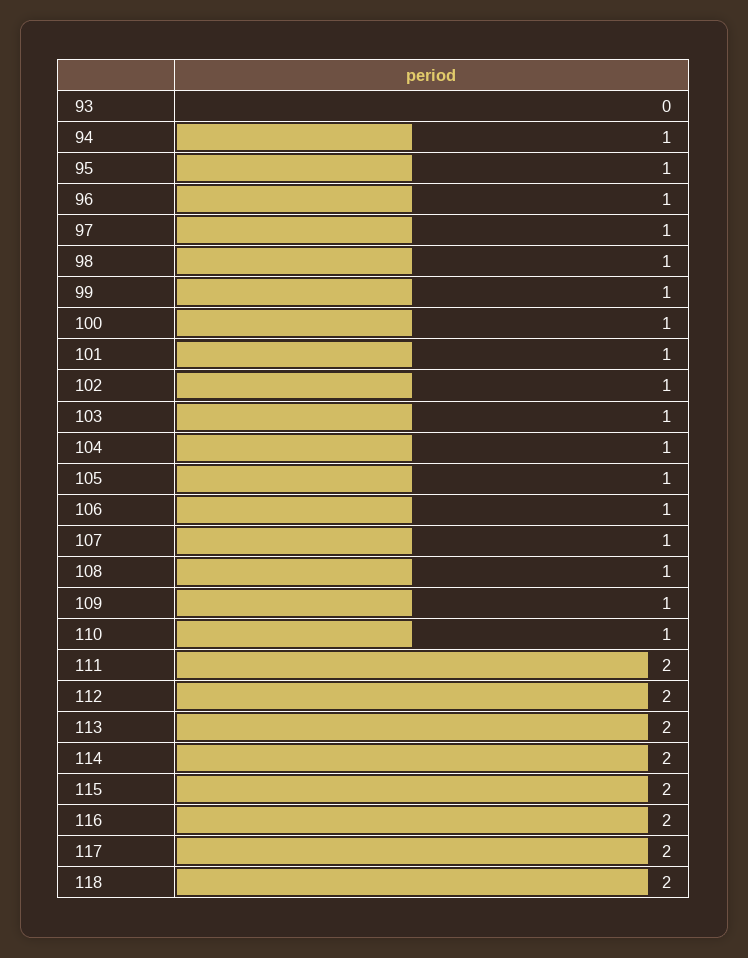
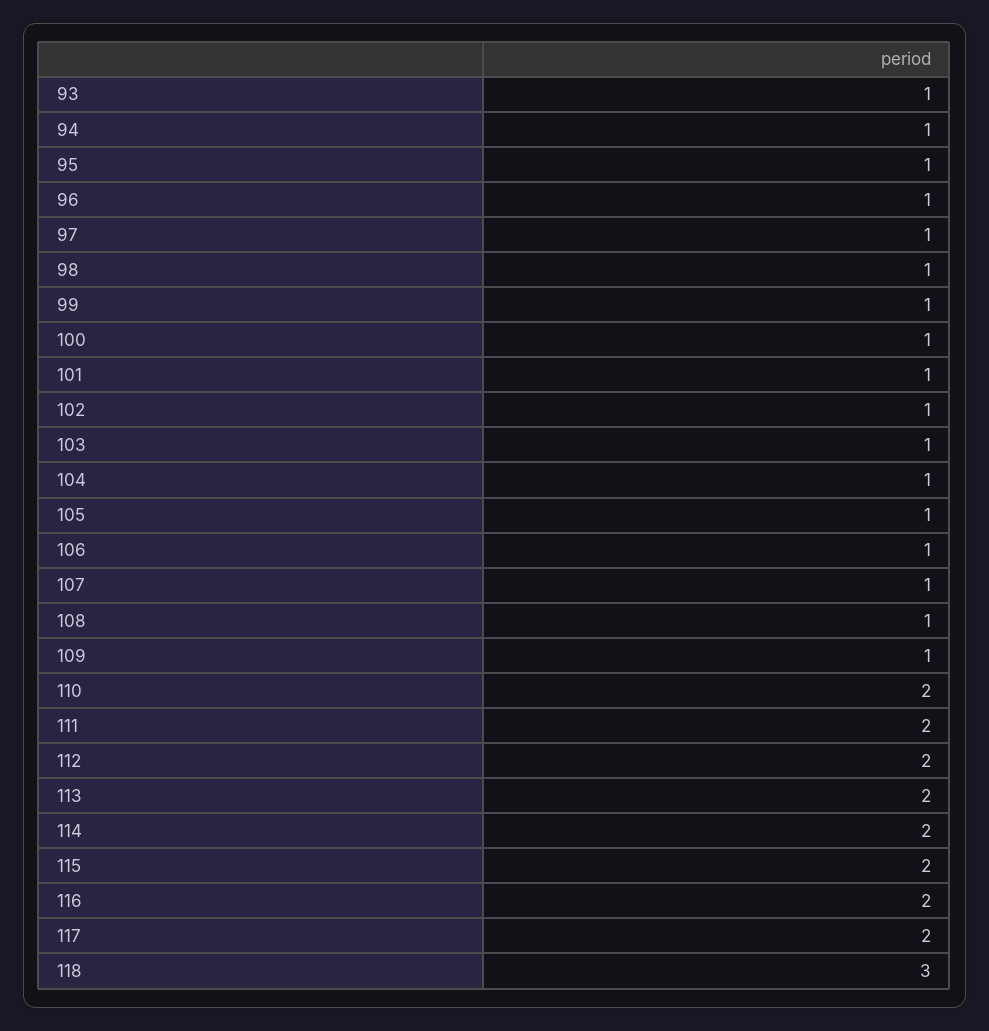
  {
-   "93": 0,
+   "93": 1,
    "94": 1,
    "95": 1,
    "96": 1,
    "97": 1,
    "98": 1,
    "99": 1,
    "100": 1,
    "101": 1,
    "102": 1,
    "103": 1,
    "104": 1,
    "105": 1,
    "106": 1,
    "107": 1,
    "108": 1,
    "109": 1,
-   "110": 1,
+   "110": 2,
    "111": 2,
    "112": 2,
    "113": 2,
    "114": 2,
    "115": 2,
    "116": 2,
    "117": 2,
-   "118": 2
+   "118": 3
  }

